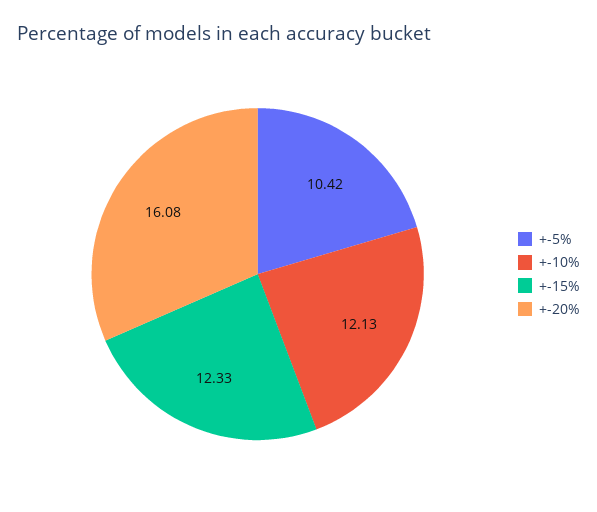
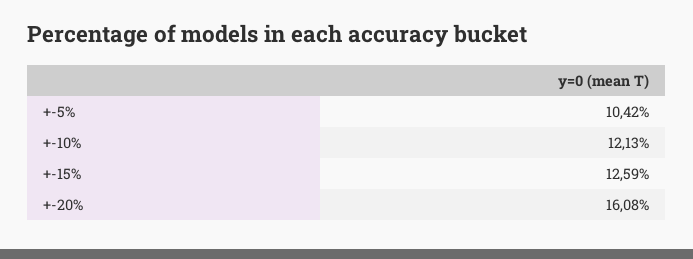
  {
    "+-5%": 10.42,
    "+-10%": 12.13,
-   "+-15%": 12.33,
+   "+-15%": 12.59,
    "+-20%": 16.08
  }

